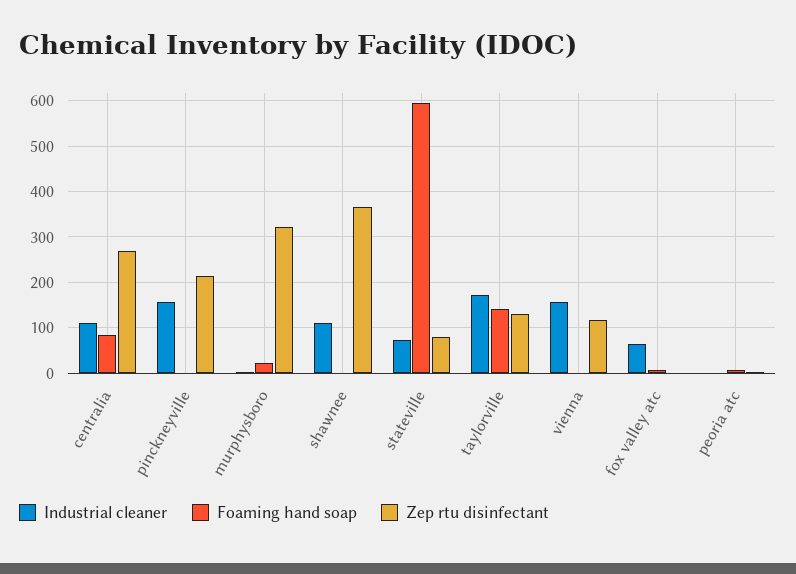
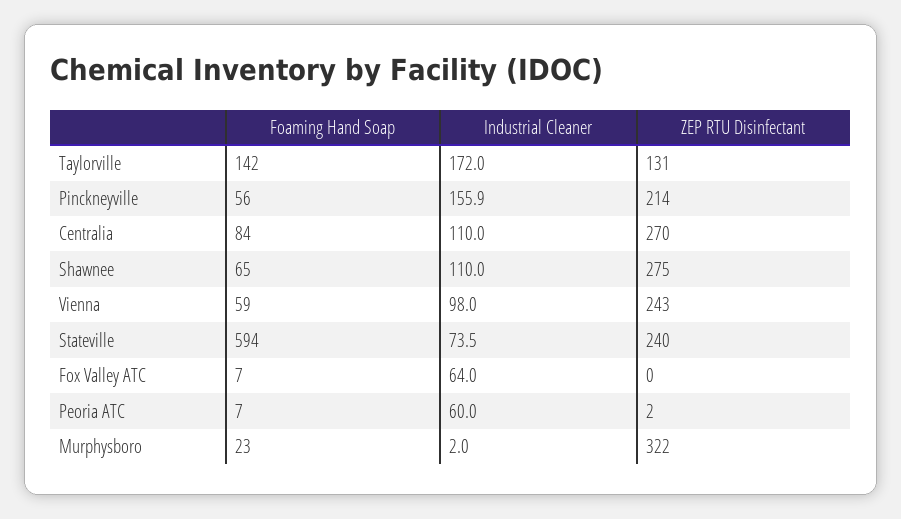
  {
    "Industrial cleaner": {
      "centralia": 110,
      "pinckneyville": 155.9,
      "murphysboro": 2,
      "shawnee": 110,
      "stateville": 73.5,
      "taylorville": 172,
-     "vienna": 160,
+     "vienna": 98,
      "fox valley atc": 64,
-     "peoria atc": 0
+     "peoria atc": 60
    },
    "Foaming hand soap": {
      "centralia": 84,
-     "pinckneyville": 0,
+     "pinckneyville": 56,
      "murphysboro": 23,
-     "shawnee": 0,
+     "shawnee": 65,
      "stateville": 594,
      "taylorville": 142,
-     "vienna": 0,
+     "vienna": 59,
      "fox valley atc": 7,
      "peoria atc": 7
    },
    "Zep rtu disinfectant": {
      "centralia": 270,
      "pinckneyville": 214,
      "murphysboro": 322,
-     "shawnee": 360,
+     "shawnee": 275,
-     "stateville": 80,
+     "stateville": 240,
      "taylorville": 131,
-     "vienna": 120,
+     "vienna": 243,
      "fox valley atc": 0,
      "peoria atc": 2
    }
  }

